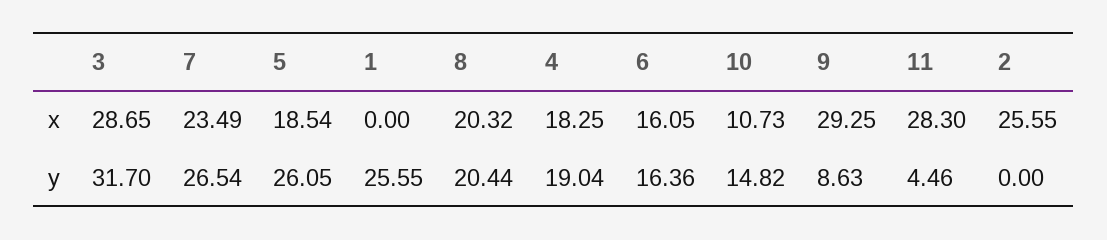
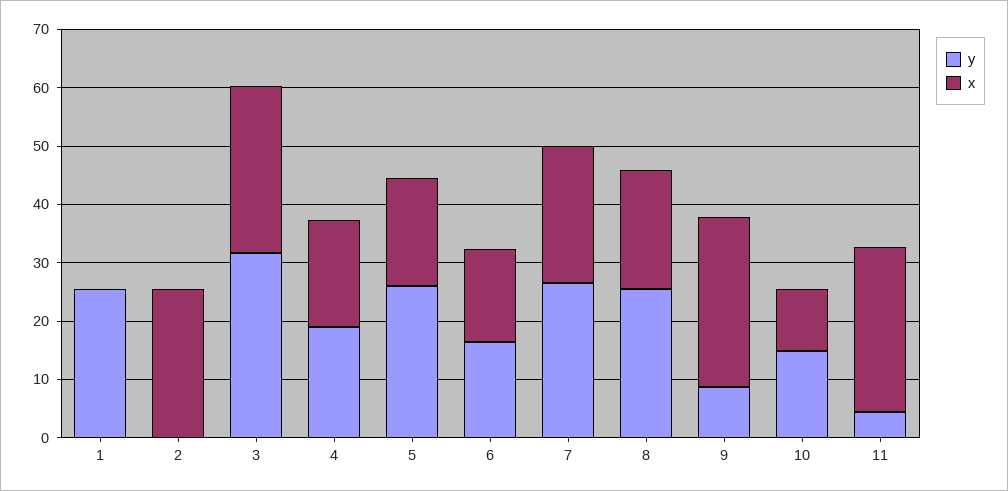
  {
    "x": {
      "3": 28.65,
      "7": 23.49,
      "5": 18.54,
      "1": 0,
      "8": 20.32,
      "4": 18.25,
      "6": 16.05,
      "10": 10.73,
      "9": 29.25,
      "11": 28.3,
      "2": 25.55
    },
    "y": {
      "3": 31.7,
      "7": 26.54,
      "5": 26.05,
      "1": 25.55,
-     "8": 20.44,
+     "8": 26,
      "4": 19.04,
      "6": 16.36,
      "10": 14.82,
      "9": 8.63,
      "11": 4.46,
      "2": 0
    }
  }

